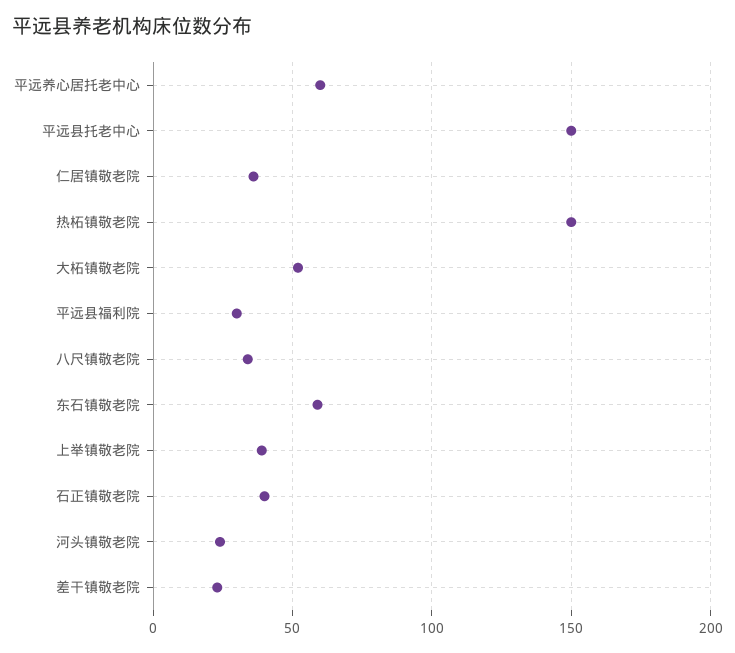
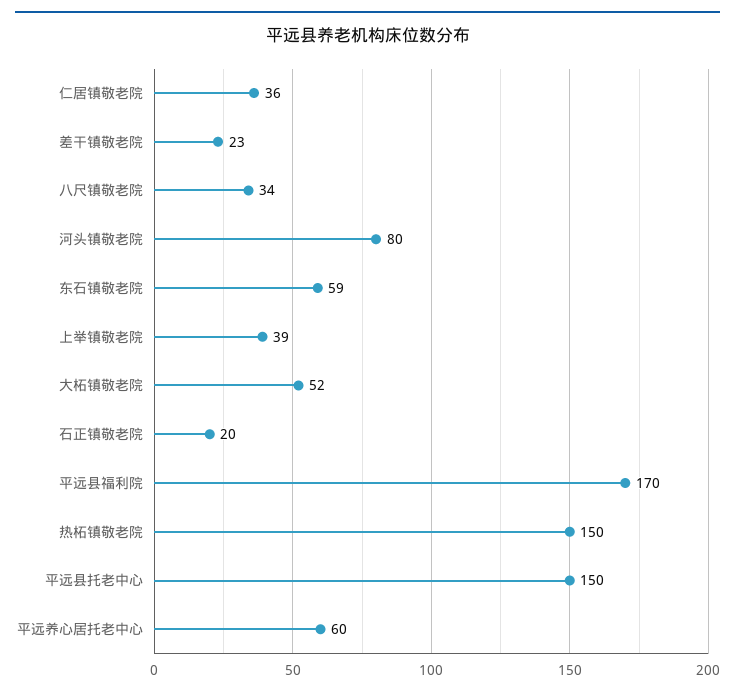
  {
    "平远养心居托老中心": 60,
    "平远县托老中心": 150,
    "仁居镇敬老院": 36,
    "热柘镇敬老院": 150,
    "大柘镇敬老院": 52,
-   "平远县福利院": 30,
+   "平远县福利院": 170,
    "八尺镇敬老院": 34,
    "东石镇敬老院": 59,
    "上举镇敬老院": 39,
-   "石正镇敬老院": 40,
+   "石正镇敬老院": 20,
-   "河头镇敬老院": 25,
+   "河头镇敬老院": 80,
    "差干镇敬老院": 23
  }

